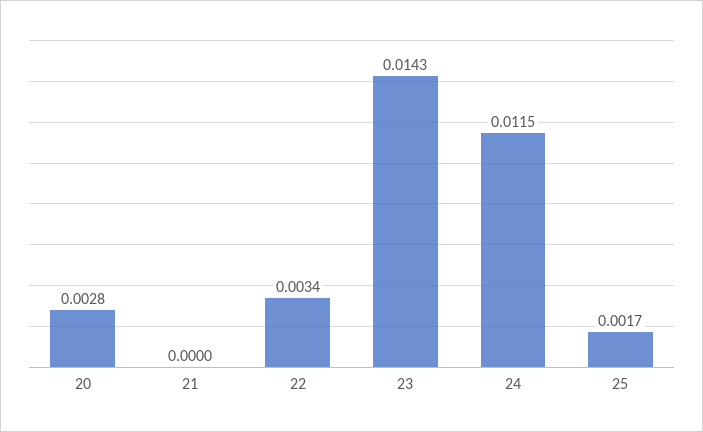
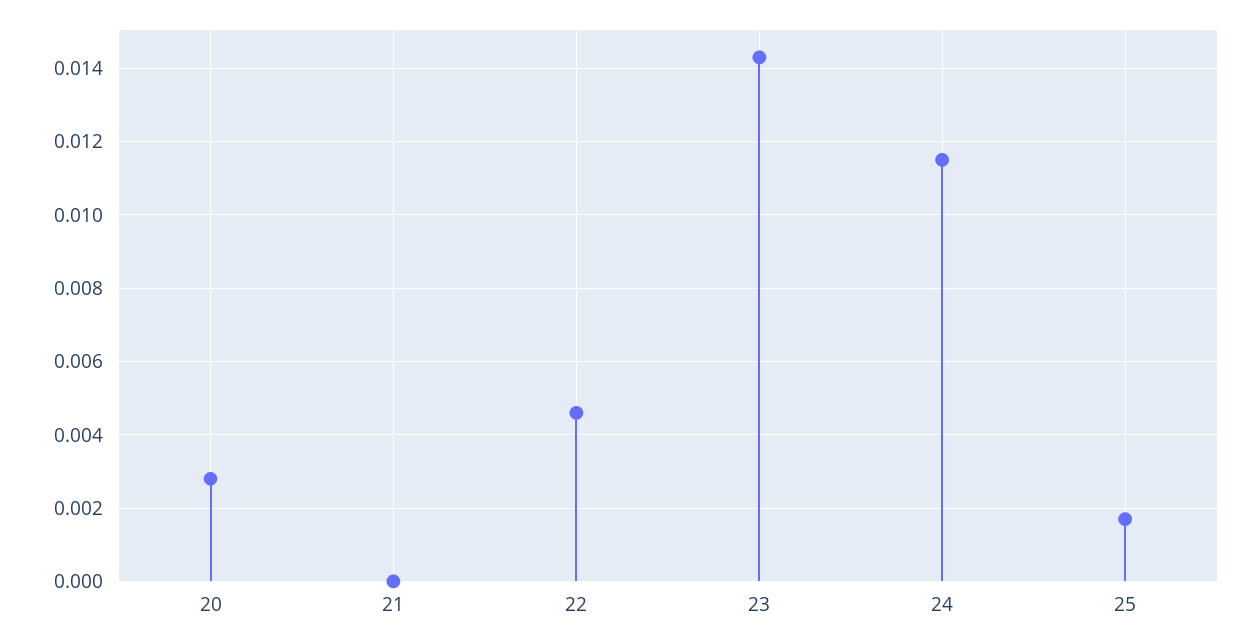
  {
    "20": 0.0028,
    "21": 0,
-   "22": 0.0034,
+   "22": 0.0045,
    "23": 0.0143,
    "24": 0.0115,
    "25": 0.0017
  }

